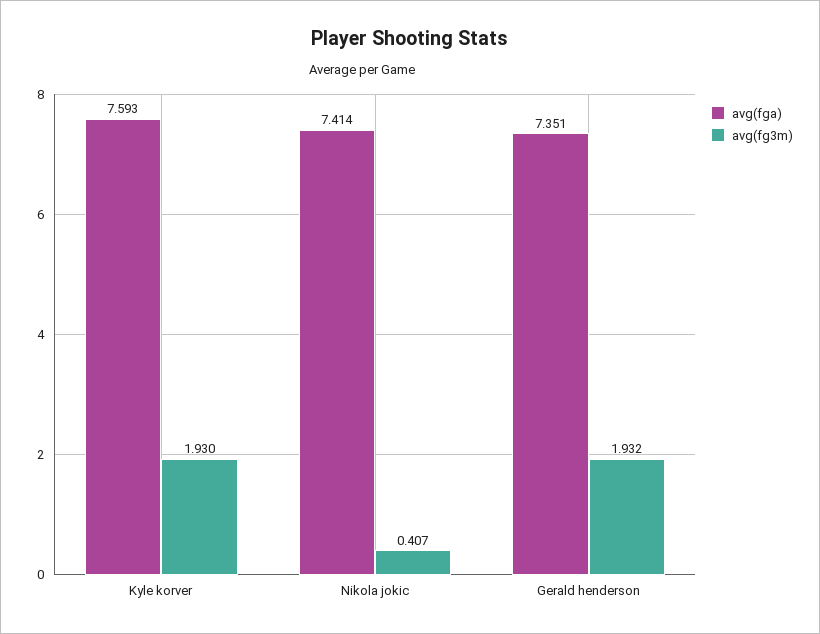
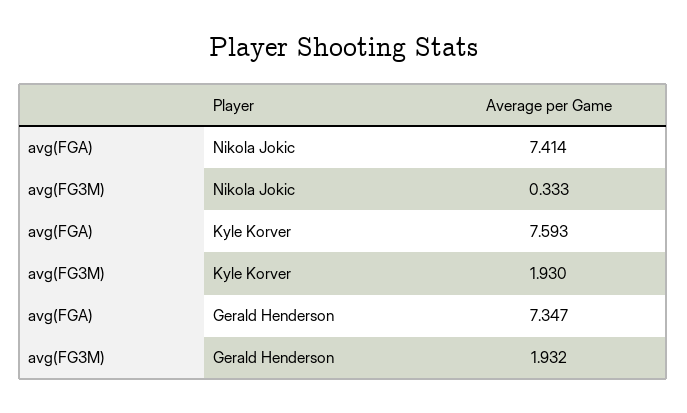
  {
    "avg(fga)": {
      "Kyle korver": 7.593,
      "Nikola jokic": 7.414,
-     "Gerald henderson": 7.351
+     "Gerald henderson": 7.347
    },
    "avg(fg3m)": {
      "Kyle korver": 1.93,
-     "Nikola jokic": 0.407,
+     "Nikola jokic": 0.333,
      "Gerald henderson": 1.932
    }
  }

